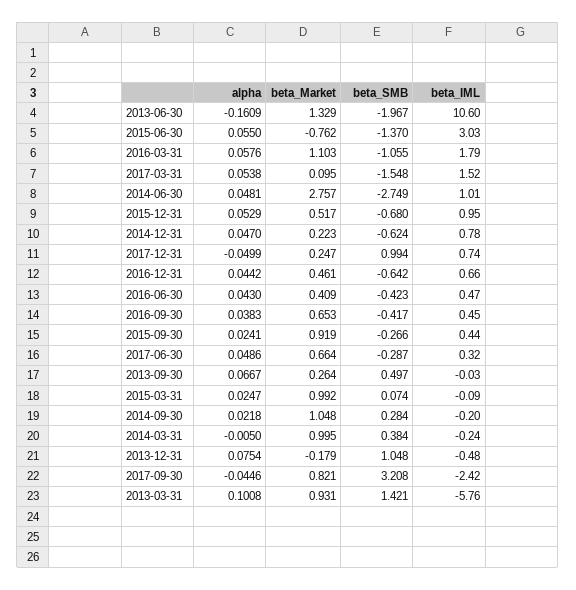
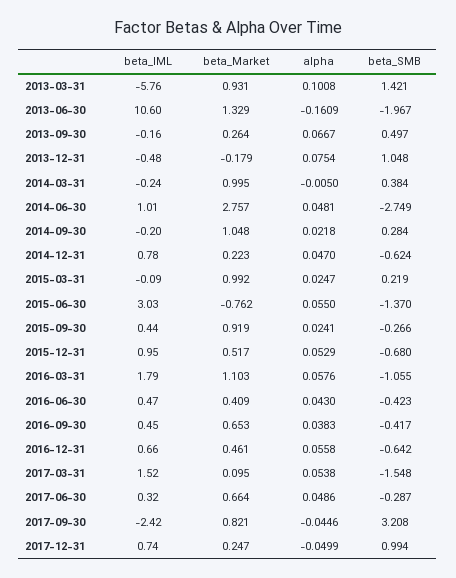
  {
    "alpha": {
      "2013-06-30": -0.1609,
      "2015-06-30": 0.055,
      "2016-03-31": 0.0576,
      "2017-03-31": 0.0538,
      "2014-06-30": 0.0481,
      "2015-12-31": 0.0529,
      "2014-12-31": 0.047,
      "2017-12-31": -0.0499,
-     "2016-12-31": 0.0442,
+     "2016-12-31": 0.0558,
      "2016-06-30": 0.043,
      "2016-09-30": 0.0383,
      "2015-09-30": 0.0241,
      "2017-06-30": 0.0486,
      "2013-09-30": 0.0667,
      "2015-03-31": 0.0247,
      "2014-09-30": 0.0218,
      "2014-03-31": -0.005,
      "2013-12-31": 0.0754,
      "2017-09-30": -0.0446,
      "2013-03-31": 0.1008
    },
    "beta_Market": {
      "2013-06-30": 1.329,
      "2015-06-30": -0.762,
      "2016-03-31": 1.103,
      "2017-03-31": 0.095,
      "2014-06-30": 2.757,
      "2015-12-31": 0.517,
      "2014-12-31": 0.223,
      "2017-12-31": 0.247,
      "2016-12-31": 0.461,
      "2016-06-30": 0.409,
      "2016-09-30": 0.653,
      "2015-09-30": 0.919,
      "2017-06-30": 0.664,
      "2013-09-30": 0.264,
      "2015-03-31": 0.992,
      "2014-09-30": 1.048,
      "2014-03-31": 0.995,
      "2013-12-31": -0.179,
      "2017-09-30": 0.821,
      "2013-03-31": 0.931
    },
    "beta_SMB": {
      "2013-06-30": -1.967,
      "2015-06-30": -1.37,
      "2016-03-31": -1.055,
      "2017-03-31": -1.548,
      "2014-06-30": -2.749,
      "2015-12-31": -0.68,
      "2014-12-31": -0.624,
      "2017-12-31": 0.994,
      "2016-12-31": -0.642,
      "2016-06-30": -0.423,
      "2016-09-30": -0.417,
      "2015-09-30": -0.266,
      "2017-06-30": -0.287,
      "2013-09-30": 0.497,
-     "2015-03-31": 0.074,
+     "2015-03-31": 0.219,
      "2014-09-30": 0.284,
      "2014-03-31": 0.384,
      "2013-12-31": 1.048,
      "2017-09-30": 3.208,
      "2013-03-31": 1.421
    },
    "beta_IML": {
      "2013-06-30": 10.6,
      "2015-06-30": 3.03,
      "2016-03-31": 1.79,
      "2017-03-31": 1.52,
      "2014-06-30": 1.01,
      "2015-12-31": 0.95,
      "2014-12-31": 0.78,
      "2017-12-31": 0.74,
      "2016-12-31": 0.66,
      "2016-06-30": 0.47,
      "2016-09-30": 0.45,
      "2015-09-30": 0.44,
      "2017-06-30": 0.32,
-     "2013-09-30": -0.03,
+     "2013-09-30": -0.16,
      "2015-03-31": -0.09,
      "2014-09-30": -0.2,
      "2014-03-31": -0.24,
      "2013-12-31": -0.48,
      "2017-09-30": -2.42,
      "2013-03-31": -5.76
    }
  }

